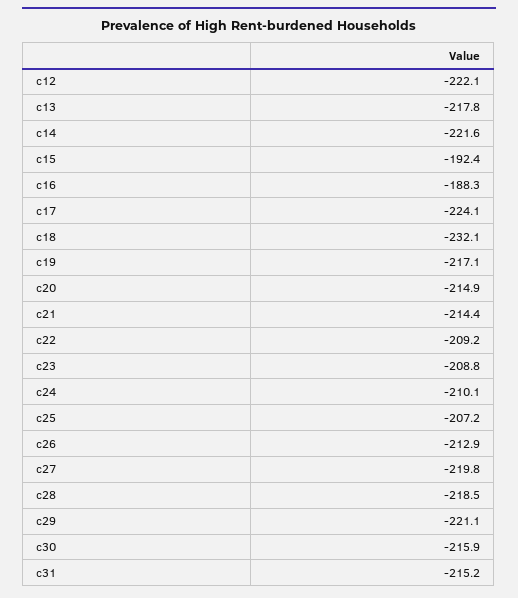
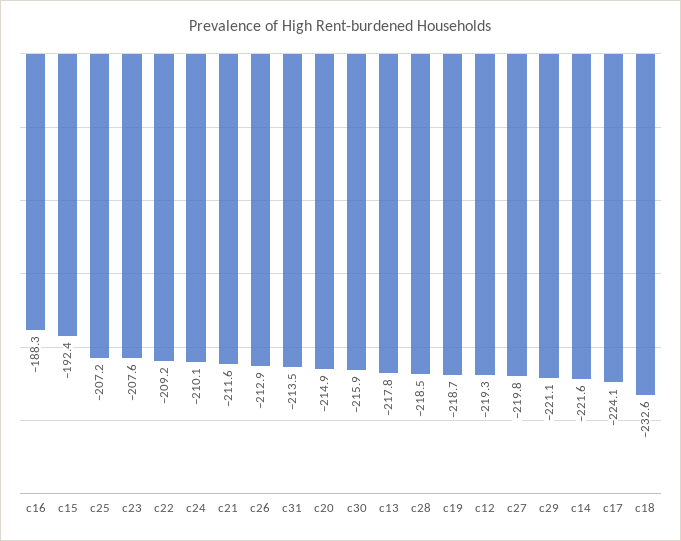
  {
-   "c12": -222.1,
+   "c12": -219.3,
    "c13": -217.8,
    "c14": -221.6,
    "c15": -192.4,
    "c16": -188.3,
    "c17": -224.1,
-   "c18": -232.1,
+   "c18": -232.6,
-   "c19": -217.1,
+   "c19": -218.7,
    "c20": -214.9,
-   "c21": -214.4,
+   "c21": -211.6,
    "c22": -209.2,
-   "c23": -208.8,
+   "c23": -207.6,
    "c24": -210.1,
    "c25": -207.2,
    "c26": -212.9,
    "c27": -219.8,
    "c28": -218.5,
    "c29": -221.1,
    "c30": -215.9,
-   "c31": -215.2
+   "c31": -213.5
  }

